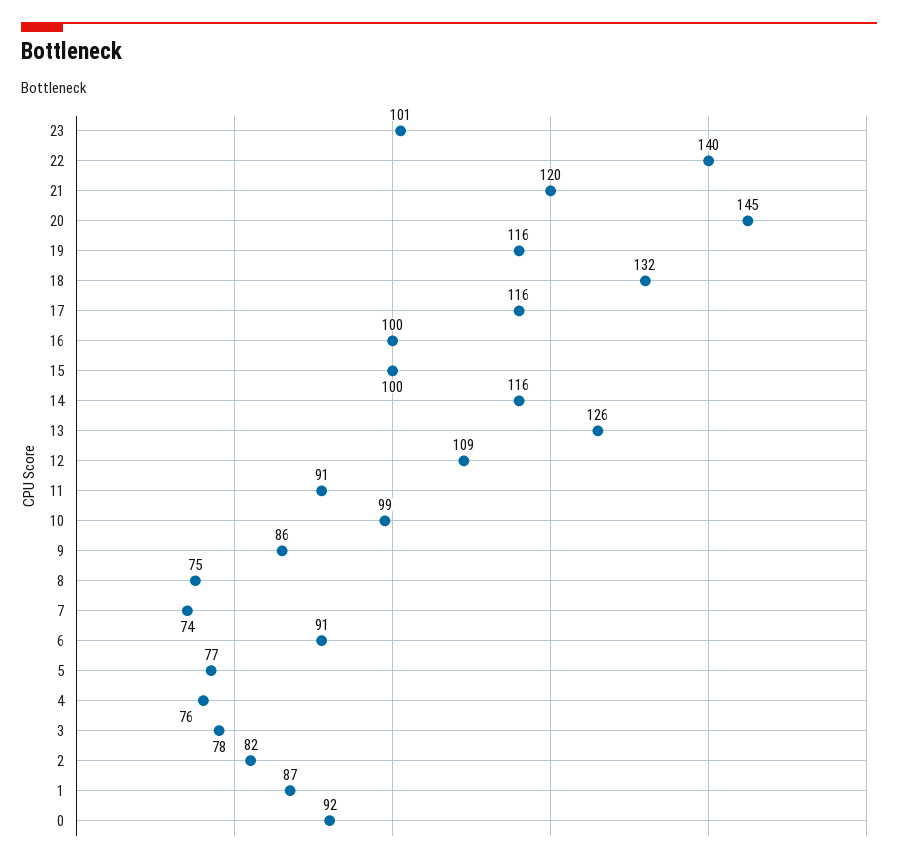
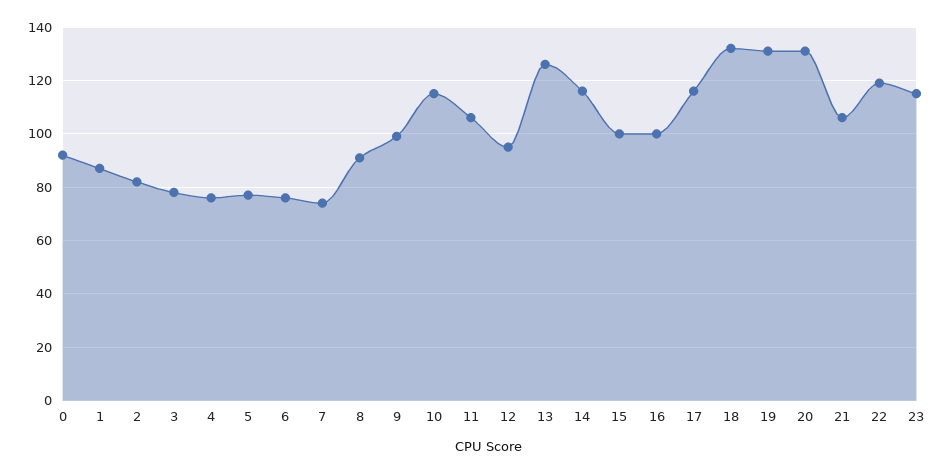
  {
-   "23": 101,
+   "23": 115,
-   "22": 140,
+   "22": 120,
-   "21": 120,
+   "21": 105,
-   "20": 145,
+   "20": 130,
-   "19": 116,
+   "19": 130,
    "18": 132,
    "17": 116,
    "16": 100,
    "15": 100,
    "14": 116,
    "13": 126,
-   "12": 109,
+   "12": 95,
-   "11": 91,
+   "11": 105,
-   "10": 99,
+   "10": 115,
-   "9": 86,
+   "9": 100,
-   "8": 75,
+   "8": 90,
    "7": 74,
-   "6": 91,
+   "6": 75,
    "5": 77,
    "4": 76,
    "3": 78,
    "2": 82,
    "1": 87,
    "0": 92
  }

